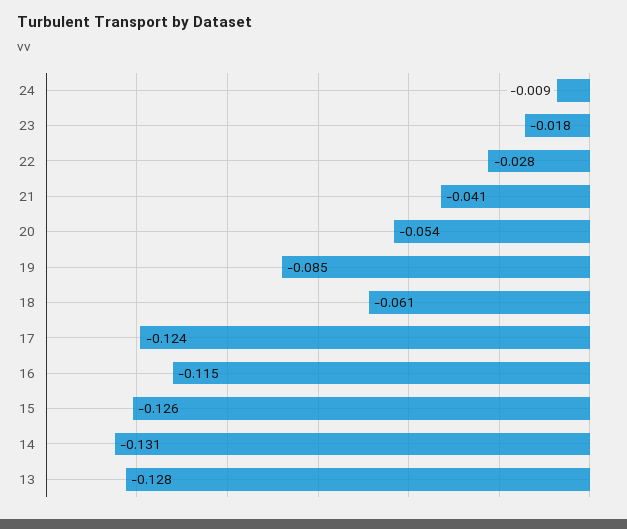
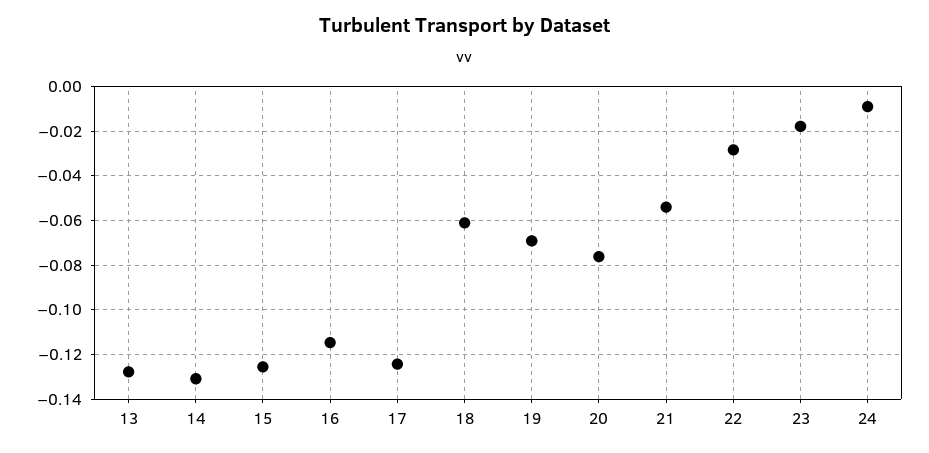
  {
    "24": -0.009,
    "23": -0.018,
    "22": -0.028,
-   "21": -0.041,
+   "21": -0.055,
-   "20": -0.054,
+   "20": -0.075,
-   "19": -0.085,
+   "19": -0.07,
    "18": -0.061,
    "17": -0.124,
    "16": -0.115,
    "15": -0.126,
    "14": -0.131,
    "13": -0.128
  }

